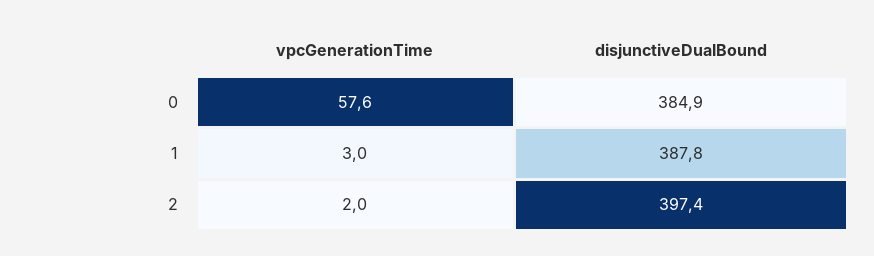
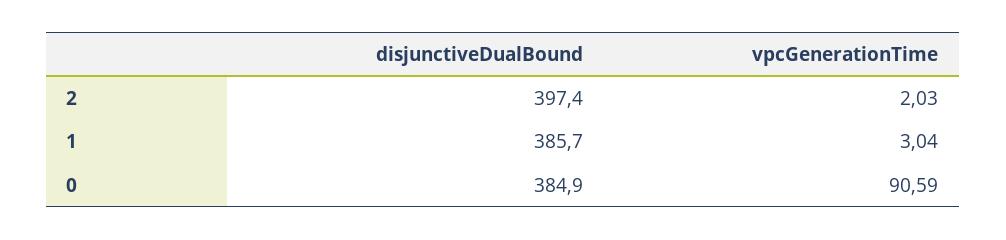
  {
    "vpcGenerationTime": {
-     "0": 57.6,
+     "0": 90.59,
      "1": 3.04,
      "2": 2.03
    },
    "disjunctiveDualBound": {
      "0": 384.9,
-     "1": 387.8,
+     "1": 385.7,
      "2": 397.4
    }
  }

